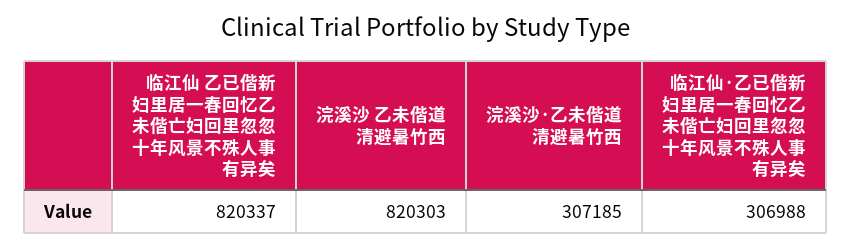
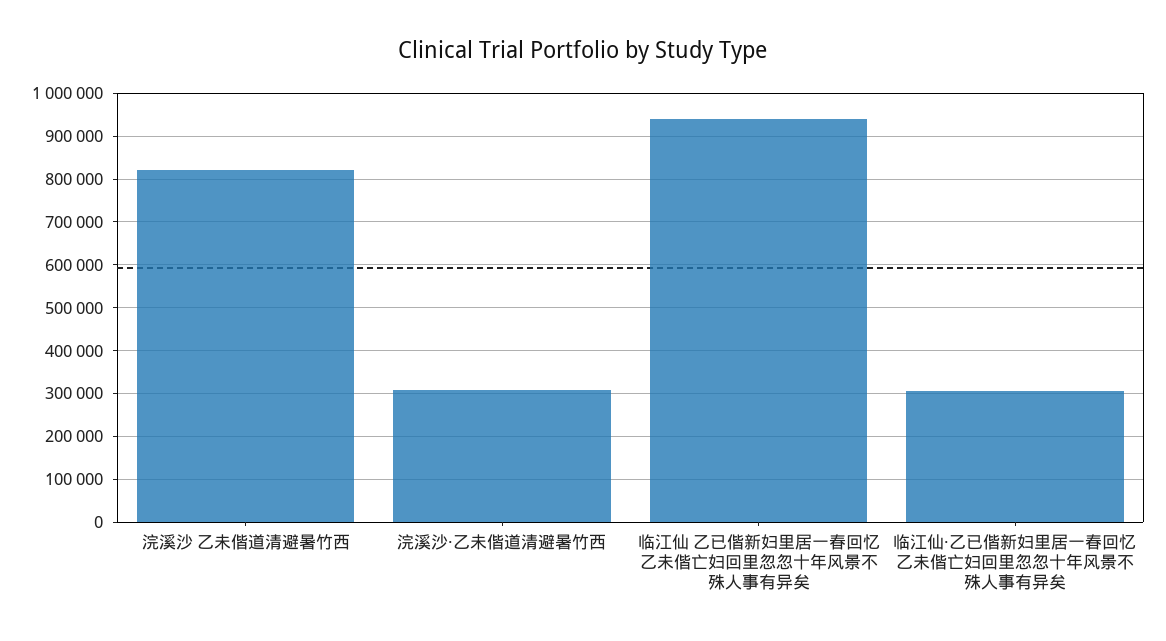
  {
-   "临江仙 乙已偕新妇里居一春回忆乙未偕亡妇回里忽忽十年风景不殊人事有异矣": 820337,
+   "临江仙 乙已偕新妇里居一春回忆乙未偕亡妇回里忽忽十年风景不殊人事有异矣": 940000,
    "浣溪沙 乙未偕道清避暑竹西": 820303,
    "浣溪沙·乙未偕道清避暑竹西": 307185,
    "临江仙·乙已偕新妇里居一春回忆乙未偕亡妇回里忽忽十年风景不殊人事有异矣": 306988
  }

